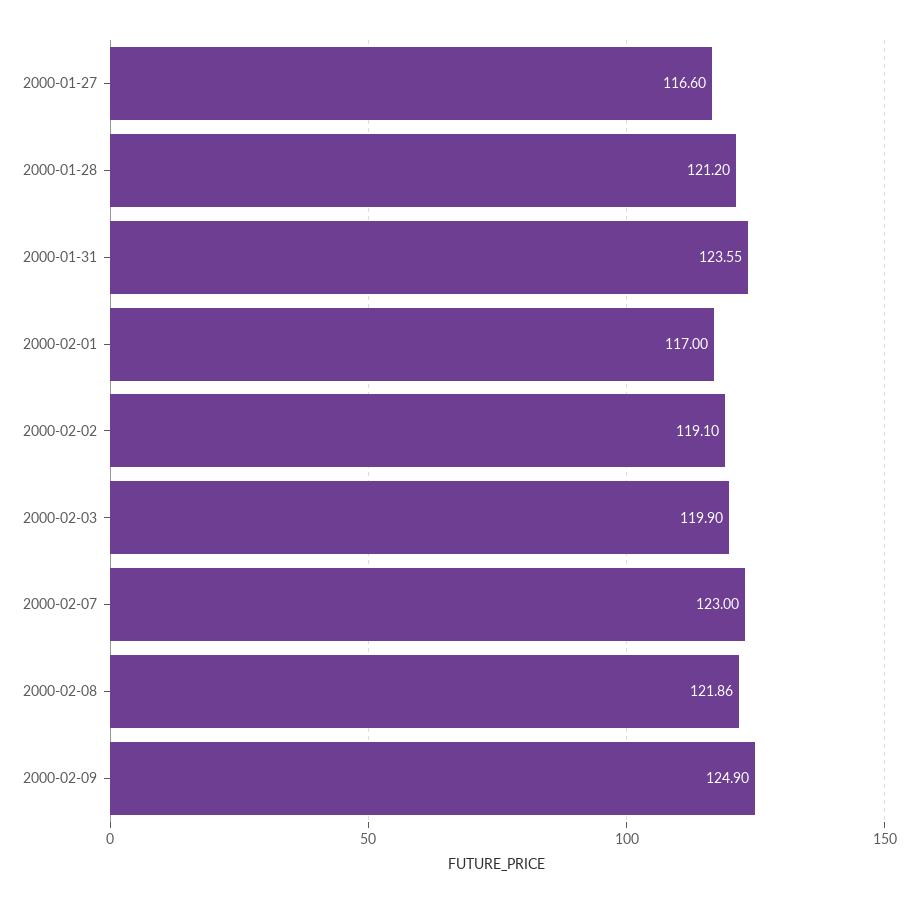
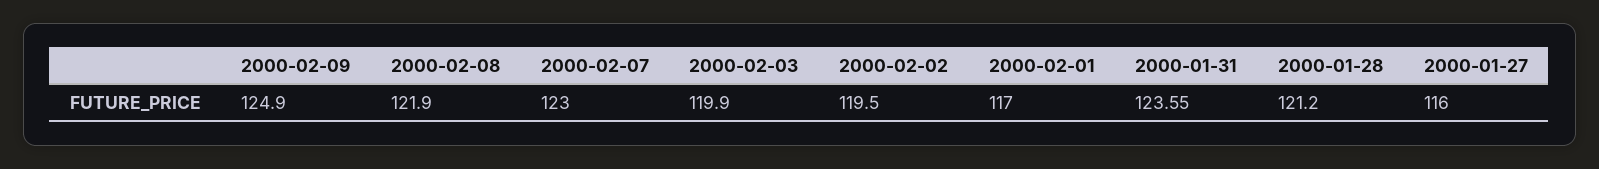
  {
-   "2000-01-27": 116.6,
+   "2000-01-27": 116,
    "2000-01-28": 121.2,
    "2000-01-31": 123.55,
    "2000-02-01": 117,
-   "2000-02-02": 119.1,
+   "2000-02-02": 119.5,
    "2000-02-03": 119.9,
    "2000-02-07": 123,
-   "2000-02-08": 121.86,
+   "2000-02-08": 121.9,
    "2000-02-09": 124.9
  }

